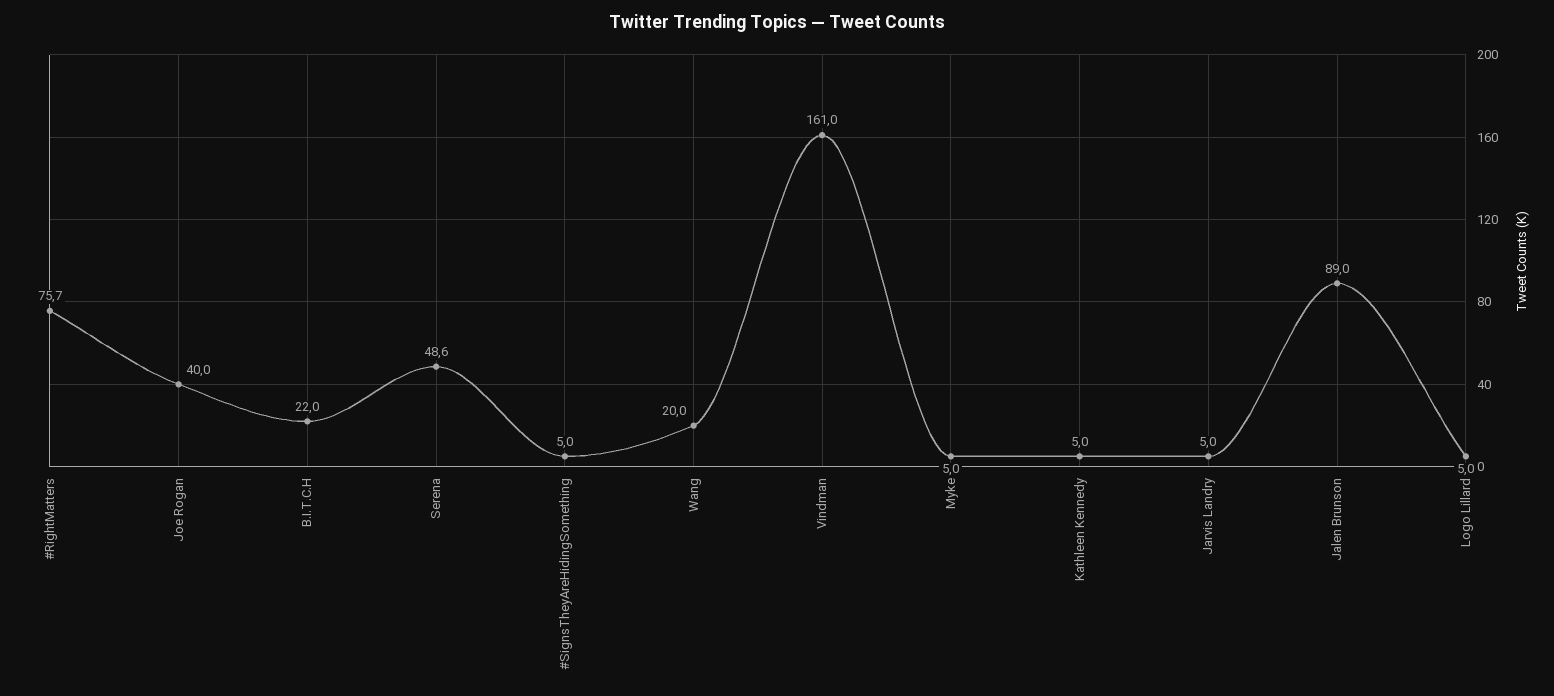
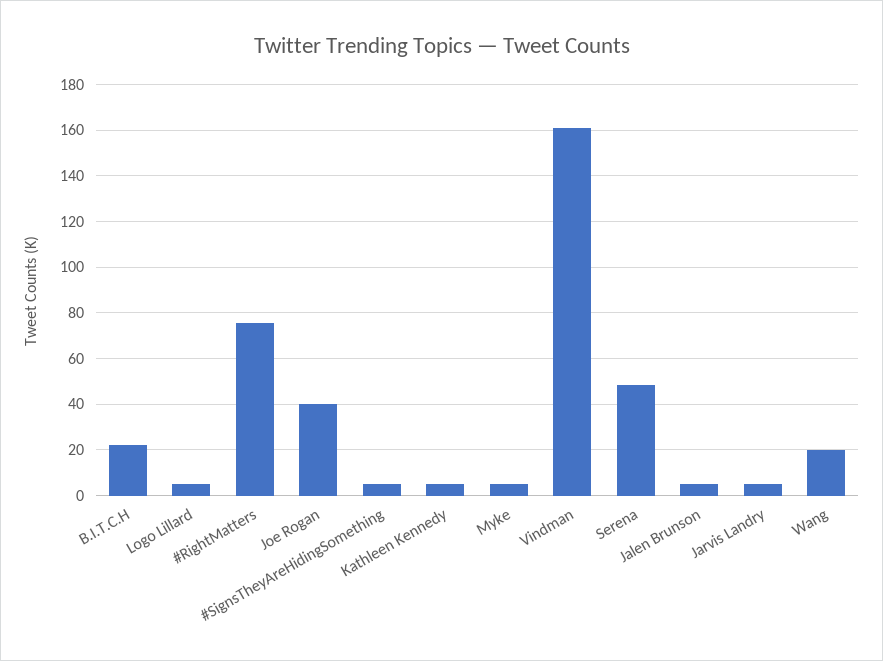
  {
    "#RightMatters": 75.7,
    "Joe Rogan": 40,
    "B.I.T.C.H": 22,
    "Serena": 48.6,
    "#SignsTheyAreHidingSomething": 5,
    "Wang": 20,
    "Vindman": 161,
    "Myke": 5,
    "Kathleen Kennedy": 5,
    "Jarvis Landry": 5,
-   "Jalen Brunson": 89,
+   "Jalen Brunson": 5,
    "Logo Lillard": 5
  }

